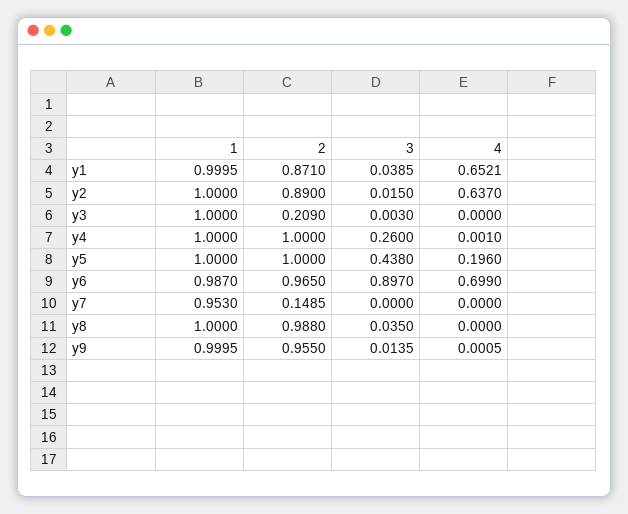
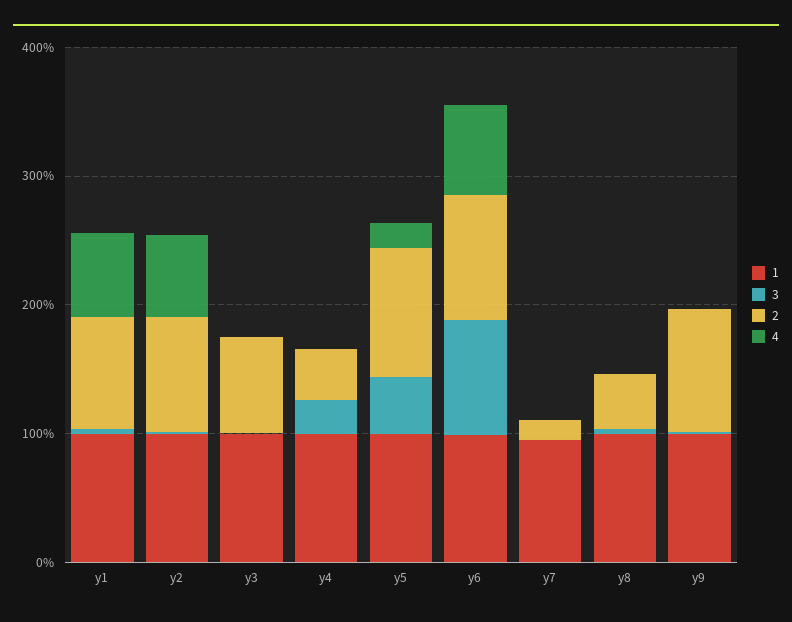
  {
    "1": {
      "y1": 0.9995,
      "y2": 1,
      "y3": 1,
      "y4": 1,
      "y5": 1,
      "y6": 0.987,
      "y7": 0.953,
      "y8": 1,
      "y9": 0.9995
    },
    "2": {
      "y1": 0.871,
      "y2": 0.89,
-     "y3": 0.209,
+     "y3": 0.8,
-     "y4": 1,
+     "y4": 0.4,
      "y5": 1,
      "y6": 0.965,
      "y7": 0.1485,
-     "y8": 0.988,
+     "y8": 0.4,
      "y9": 0.955
    },
    "3": {
      "y1": 0.0385,
      "y2": 0.015,
      "y3": 0.003,
      "y4": 0.26,
      "y5": 0.438,
      "y6": 0.897,
      "y7": 0,
      "y8": 0.035,
      "y9": 0.0135
    },
    "4": {
      "y1": 0.6521,
      "y2": 0.637,
      "y3": 0,
      "y4": 0.001,
      "y5": 0.196,
      "y6": 0.699,
      "y7": 0,
      "y8": 0,
      "y9": 0.0005
    }
  }

